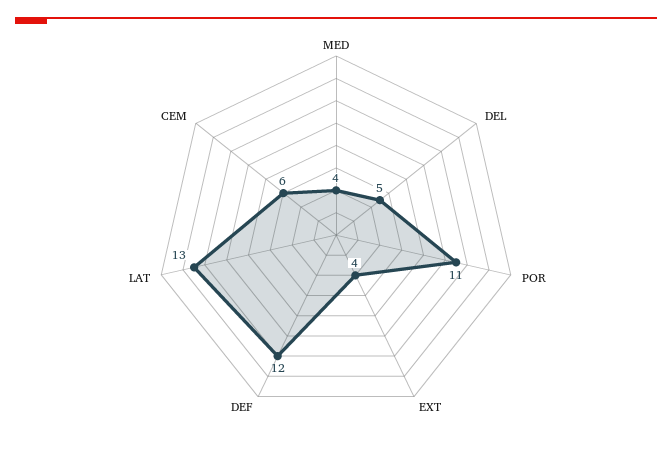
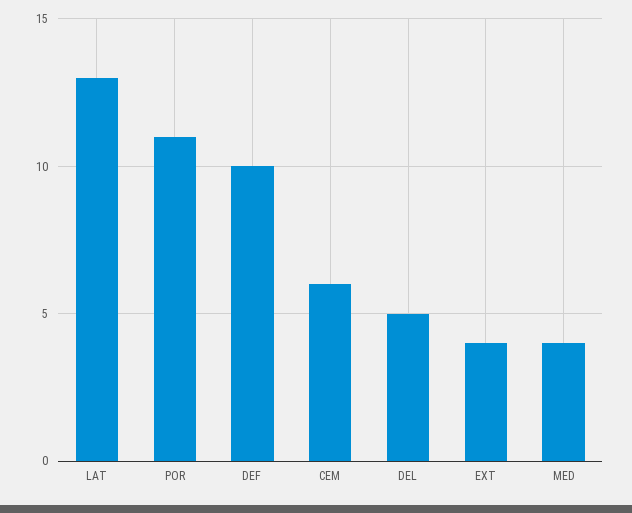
  {
    "MED": 4,
    "DEL": 5,
    "POR": 11,
    "EXT": 4,
-   "DEF": 12,
+   "DEF": 10,
    "LAT": 13,
    "CEM": 6
  }

